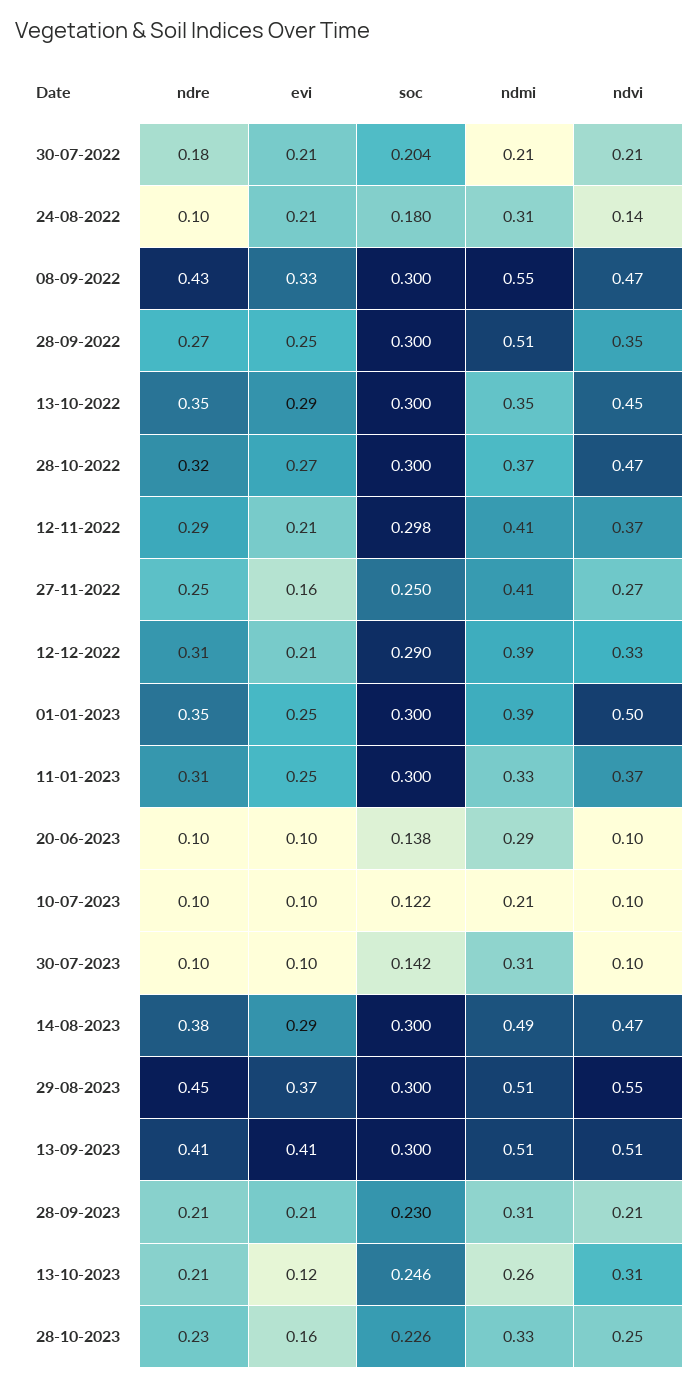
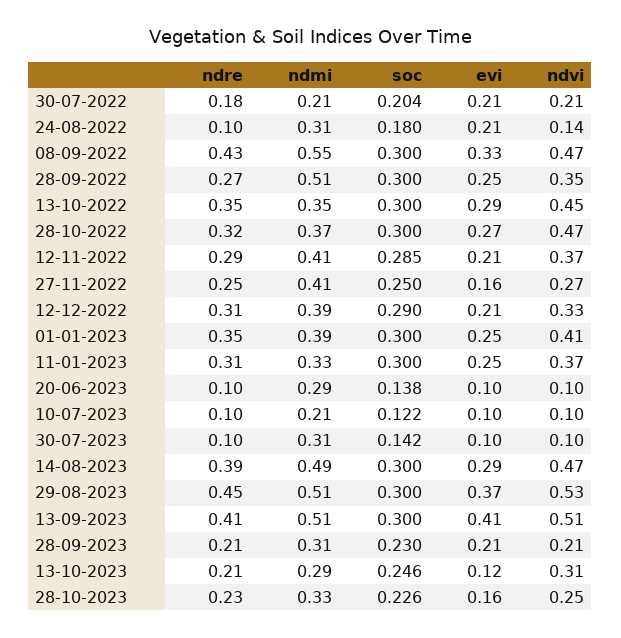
  {
    "ndre": {
      "30-07-2022": 0.18,
      "24-08-2022": 0.1,
      "08-09-2022": 0.43,
      "28-09-2022": 0.27,
      "13-10-2022": 0.35,
      "28-10-2022": 0.32,
      "12-11-2022": 0.29,
      "27-11-2022": 0.25,
      "12-12-2022": 0.31,
      "01-01-2023": 0.35,
      "11-01-2023": 0.31,
      "20-06-2023": 0.1,
      "10-07-2023": 0.1,
      "30-07-2023": 0.1,
-     "14-08-2023": 0.38,
+     "14-08-2023": 0.39,
      "29-08-2023": 0.45,
      "13-09-2023": 0.41,
      "28-09-2023": 0.21,
      "13-10-2023": 0.21,
      "28-10-2023": 0.23
    },
    "evi": {
      "30-07-2022": 0.21,
      "24-08-2022": 0.21,
      "08-09-2022": 0.33,
      "28-09-2022": 0.25,
      "13-10-2022": 0.29,
      "28-10-2022": 0.27,
      "12-11-2022": 0.21,
      "27-11-2022": 0.16,
      "12-12-2022": 0.21,
      "01-01-2023": 0.25,
      "11-01-2023": 0.25,
      "20-06-2023": 0.1,
      "10-07-2023": 0.1,
      "30-07-2023": 0.1,
      "14-08-2023": 0.29,
      "29-08-2023": 0.37,
      "13-09-2023": 0.41,
      "28-09-2023": 0.21,
      "13-10-2023": 0.12,
      "28-10-2023": 0.16
    },
    "soc": {
      "30-07-2022": 0.204,
      "24-08-2022": 0.18,
      "08-09-2022": 0.3,
      "28-09-2022": 0.3,
      "13-10-2022": 0.3,
      "28-10-2022": 0.3,
-     "12-11-2022": 0.298,
+     "12-11-2022": 0.285,
      "27-11-2022": 0.25,
      "12-12-2022": 0.29,
      "01-01-2023": 0.3,
      "11-01-2023": 0.3,
      "20-06-2023": 0.138,
      "10-07-2023": 0.122,
      "30-07-2023": 0.142,
      "14-08-2023": 0.3,
      "29-08-2023": 0.3,
      "13-09-2023": 0.3,
      "28-09-2023": 0.23,
      "13-10-2023": 0.246,
      "28-10-2023": 0.226
    },
    "ndmi": {
      "30-07-2022": 0.21,
      "24-08-2022": 0.31,
      "08-09-2022": 0.55,
      "28-09-2022": 0.51,
      "13-10-2022": 0.35,
      "28-10-2022": 0.37,
      "12-11-2022": 0.41,
      "27-11-2022": 0.41,
      "12-12-2022": 0.39,
      "01-01-2023": 0.39,
      "11-01-2023": 0.33,
      "20-06-2023": 0.29,
      "10-07-2023": 0.21,
      "30-07-2023": 0.31,
      "14-08-2023": 0.49,
      "29-08-2023": 0.51,
      "13-09-2023": 0.51,
      "28-09-2023": 0.31,
-     "13-10-2023": 0.26,
+     "13-10-2023": 0.29,
      "28-10-2023": 0.33
    },
    "ndvi": {
      "30-07-2022": 0.21,
      "24-08-2022": 0.14,
      "08-09-2022": 0.47,
      "28-09-2022": 0.35,
      "13-10-2022": 0.45,
      "28-10-2022": 0.47,
      "12-11-2022": 0.37,
      "27-11-2022": 0.27,
      "12-12-2022": 0.33,
-     "01-01-2023": 0.5,
+     "01-01-2023": 0.41,
      "11-01-2023": 0.37,
      "20-06-2023": 0.1,
      "10-07-2023": 0.1,
      "30-07-2023": 0.1,
      "14-08-2023": 0.47,
-     "29-08-2023": 0.55,
+     "29-08-2023": 0.53,
      "13-09-2023": 0.51,
      "28-09-2023": 0.21,
      "13-10-2023": 0.31,
      "28-10-2023": 0.25
    }
  }

